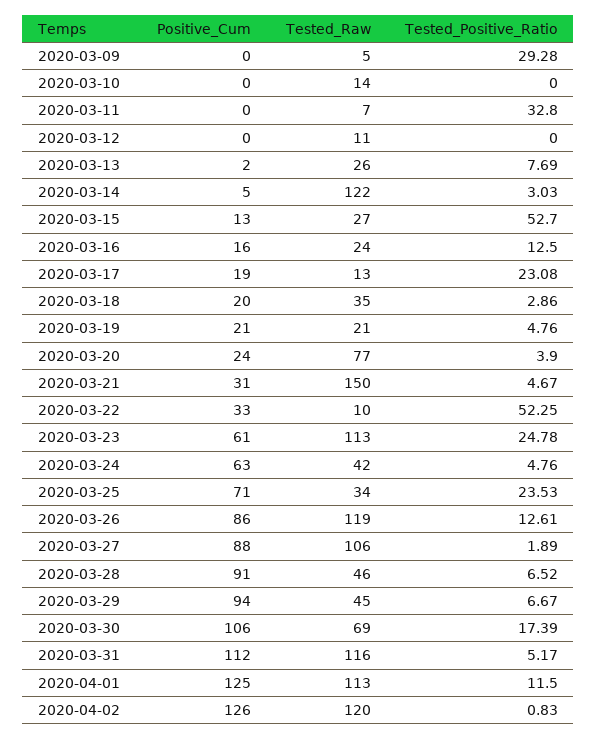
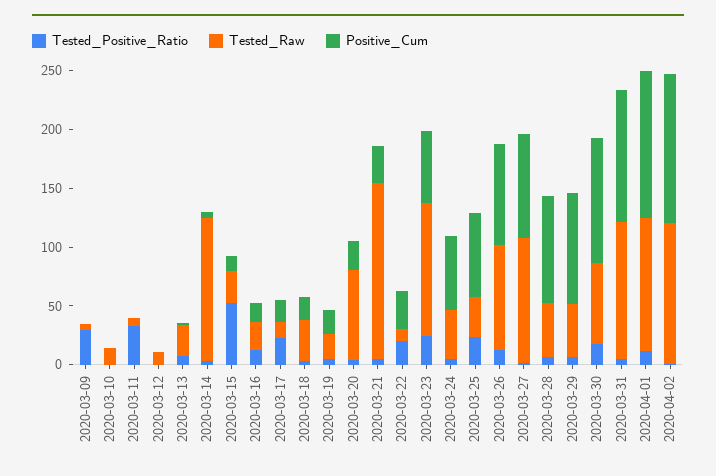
  {
    "Positive_Cum": {
      "2020-03-09": 0,
      "2020-03-10": 0,
      "2020-03-11": 0,
      "2020-03-12": 0,
      "2020-03-13": 2,
      "2020-03-14": 5,
      "2020-03-15": 13,
      "2020-03-16": 16,
      "2020-03-17": 19,
      "2020-03-18": 20,
      "2020-03-19": 21,
      "2020-03-20": 24,
      "2020-03-21": 31,
      "2020-03-22": 33,
      "2020-03-23": 61,
      "2020-03-24": 63,
      "2020-03-25": 71,
      "2020-03-26": 86,
      "2020-03-27": 88,
      "2020-03-28": 91,
      "2020-03-29": 94,
      "2020-03-30": 106,
      "2020-03-31": 112,
      "2020-04-01": 125,
      "2020-04-02": 126
    },
    "Tested_Raw": {
      "2020-03-09": 5,
      "2020-03-10": 14,
      "2020-03-11": 7,
      "2020-03-12": 11,
      "2020-03-13": 26,
      "2020-03-14": 122,
      "2020-03-15": 27,
      "2020-03-16": 24,
      "2020-03-17": 13,
      "2020-03-18": 35,
      "2020-03-19": 21,
      "2020-03-20": 77,
      "2020-03-21": 150,
      "2020-03-22": 10,
      "2020-03-23": 113,
      "2020-03-24": 42,
      "2020-03-25": 34,
-     "2020-03-26": 119,
+     "2020-03-26": 90,
      "2020-03-27": 106,
      "2020-03-28": 46,
      "2020-03-29": 45,
      "2020-03-30": 69,
      "2020-03-31": 116,
      "2020-04-01": 113,
      "2020-04-02": 120
    },
    "Tested_Positive_Ratio": {
      "2020-03-09": 29.28,
      "2020-03-10": 0,
      "2020-03-11": 32.8,
      "2020-03-12": 0,
      "2020-03-13": 7.69,
      "2020-03-14": 3.03,
      "2020-03-15": 52.7,
      "2020-03-16": 12.5,
      "2020-03-17": 23.08,
      "2020-03-18": 2.86,
      "2020-03-19": 4.76,
      "2020-03-20": 3.9,
      "2020-03-21": 4.67,
-     "2020-03-22": 52.25,
+     "2020-03-22": 20,
      "2020-03-23": 24.78,
      "2020-03-24": 4.76,
      "2020-03-25": 23.53,
      "2020-03-26": 12.61,
      "2020-03-27": 1.89,
      "2020-03-28": 6.52,
      "2020-03-29": 6.67,
      "2020-03-30": 17.39,
      "2020-03-31": 5.17,
      "2020-04-01": 11.5,
      "2020-04-02": 0.83
    }
  }

